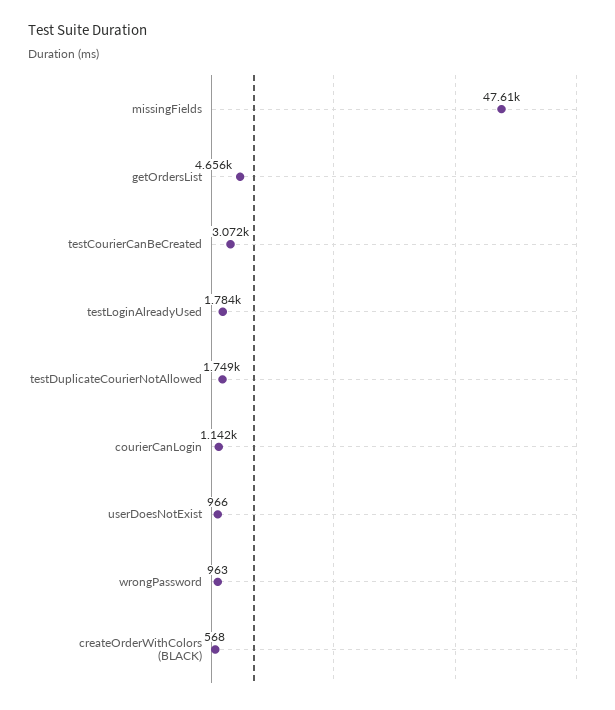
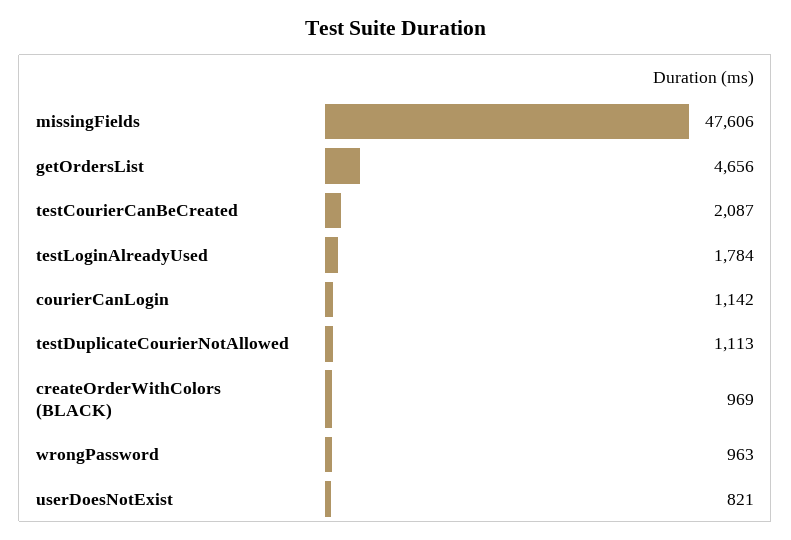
  {
    "missingFields": 47606,
    "getOrdersList": 4656,
-   "testCourierCanBeCreated": 3072,
+   "testCourierCanBeCreated": 2087,
    "testLoginAlreadyUsed": 1784,
-   "testDuplicateCourierNotAllowed": 1749,
+   "testDuplicateCourierNotAllowed": 1113,
    "courierCanLogin": 1142,
-   "userDoesNotExist": 966,
+   "userDoesNotExist": 821,
    "wrongPassword": 963,
-   "createOrderWithColors (BLACK)": 568
+   "createOrderWithColors (BLACK)": 969
  }

